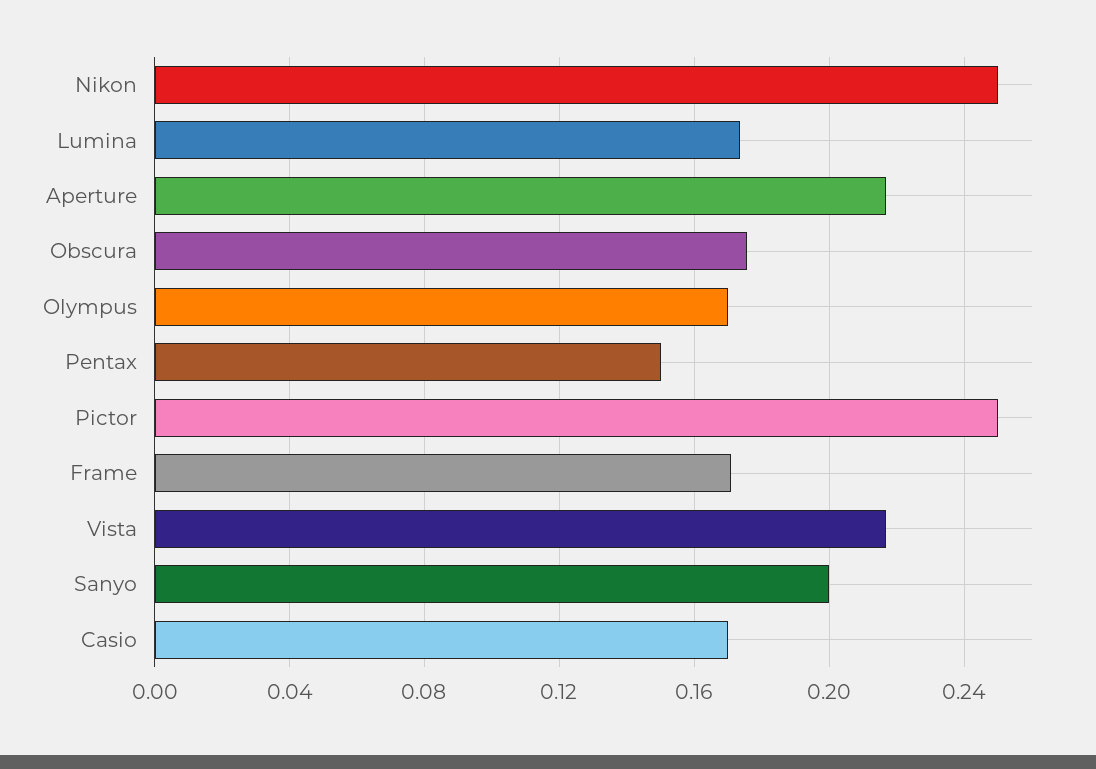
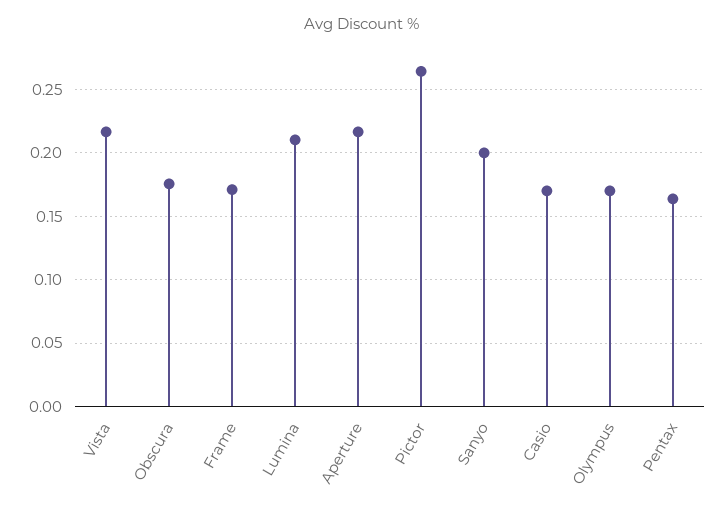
  {
-   "Nikon": 0.25,
-   "Lumina": 0.175,
+   "Lumina": 0.21,
    "Aperture": 0.215,
    "Obscura": 0.175,
    "Olympus": 0.17,
-   "Pentax": 0.15,
+   "Pentax": 0.165,
-   "Pictor": 0.25,
+   "Pictor": 0.265,
    "Frame": 0.17,
    "Vista": 0.215,
    "Sanyo": 0.2,
    "Casio": 0.17
  }

